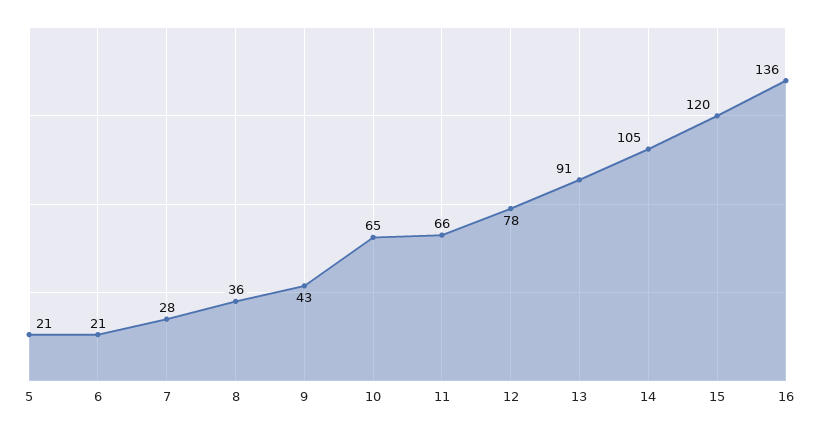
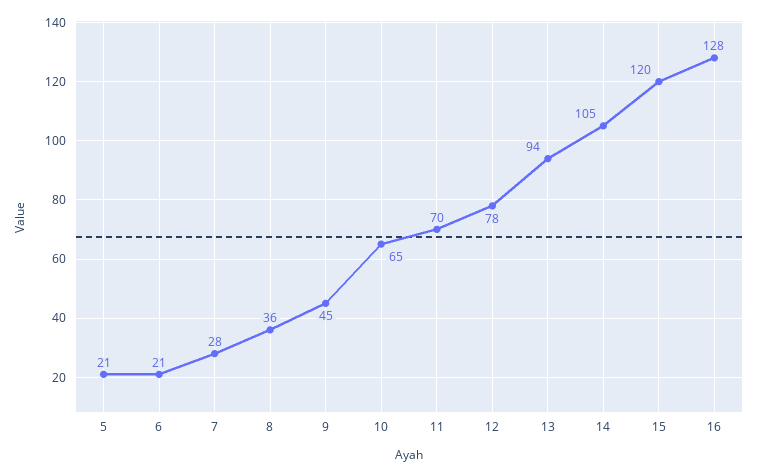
  {
    "5": 21,
    "6": 21,
    "7": 28,
    "8": 36,
-   "9": 43,
+   "9": 45,
    "10": 65,
-   "11": 66,
+   "11": 70,
    "12": 78,
-   "13": 91,
+   "13": 94,
    "14": 105,
    "15": 120,
-   "16": 136
+   "16": 128
  }

